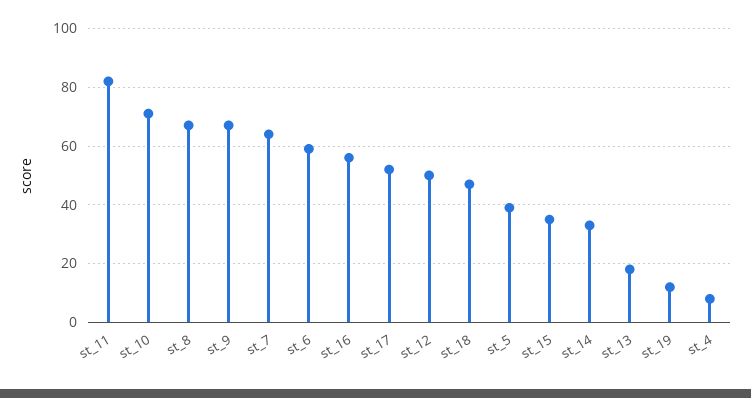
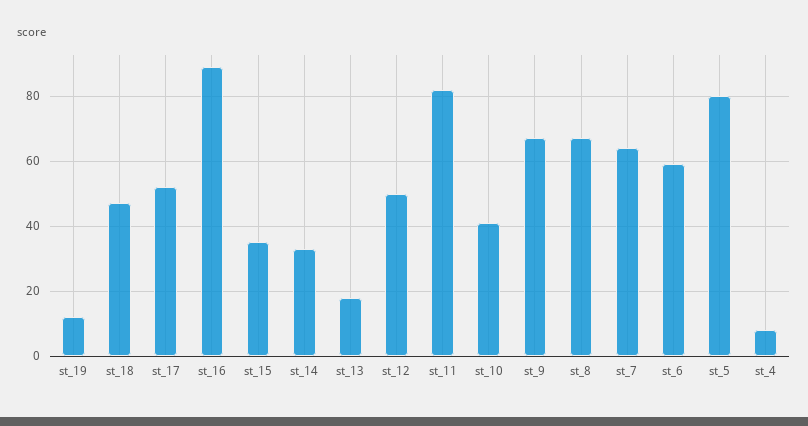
  {
    "st_11": 80,
-   "st_10": 70,
+   "st_10": 40,
    "st_8": 65,
    "st_9": 65,
    "st_7": 65,
    "st_6": 60,
-   "st_16": 55,
+   "st_16": 90,
    "st_17": 50,
    "st_12": 50,
    "st_18": 45,
-   "st_5": 40,
+   "st_5": 80,
    "st_15": 35,
    "st_14": 35,
    "st_13": 20,
    "st_19": 10,
    "st_4": 10
  }

